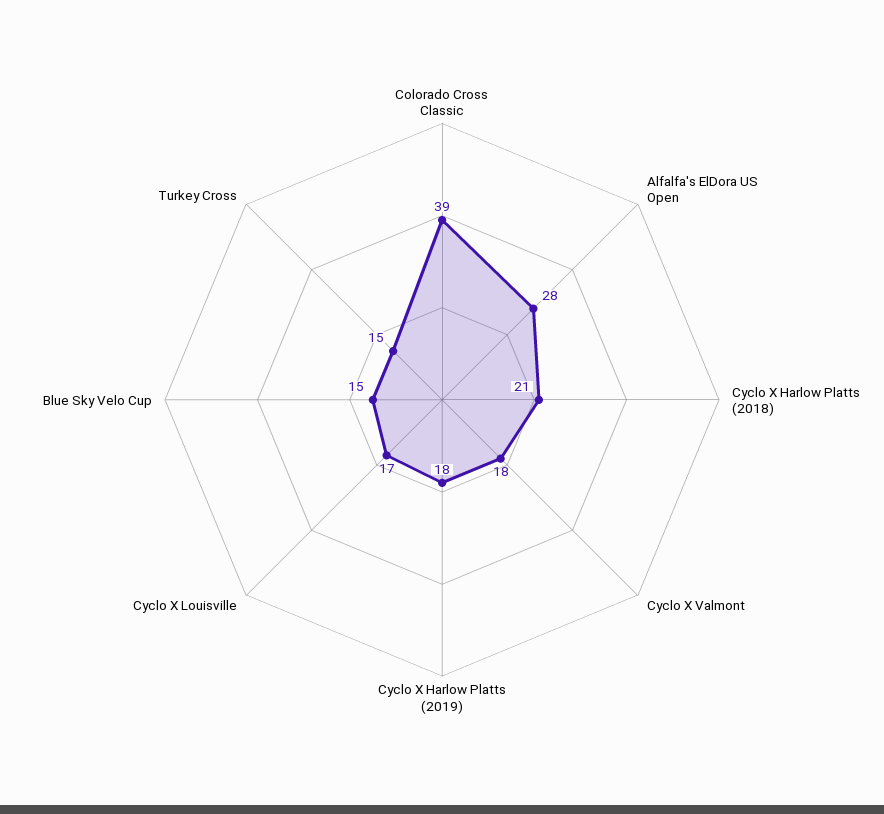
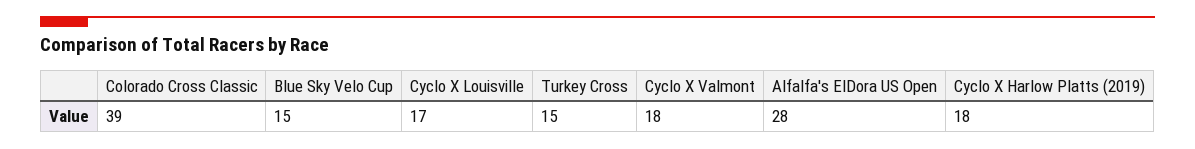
  {
    "Colorado Cross Classic": 39,
    "Alfalfa's ElDora US Open": 28,
-   "Cyclo X Harlow Platts (2018)": 21,
    "Cyclo X Valmont": 18,
    "Cyclo X Harlow Platts (2019)": 18,
    "Cyclo X Louisville": 17,
    "Blue Sky Velo Cup": 15,
    "Turkey Cross": 15
  }

